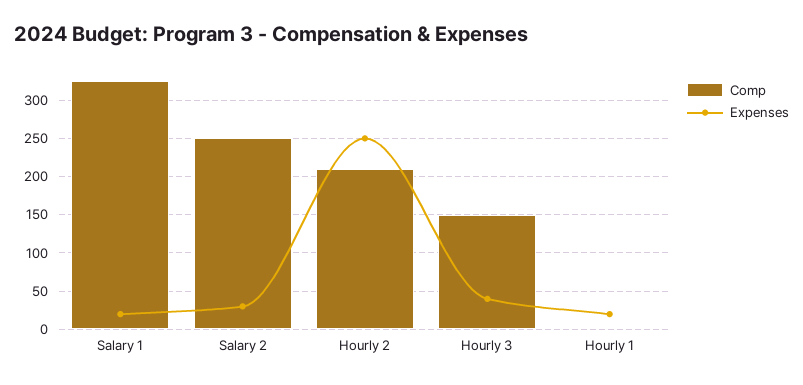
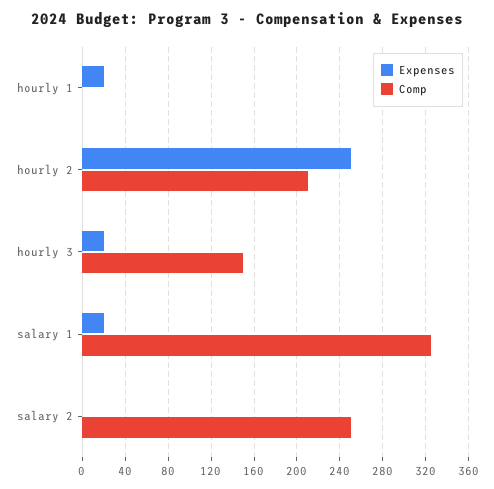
  {
    "Comp": {
      "Salary 1": 330,
      "Salary 2": 250,
      "Hourly 2": 210,
      "Hourly 3": 150,
      "Hourly 1": 0
    },
    "Expenses": {
      "Salary 1": 20,
-     "Salary 2": 30,
+     "Salary 2": 0,
      "Hourly 2": 250,
-     "Hourly 3": 40,
+     "Hourly 3": 20,
      "Hourly 1": 20
    }
  }

